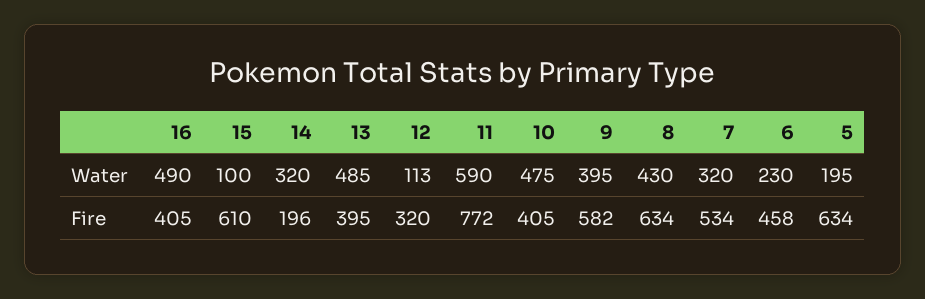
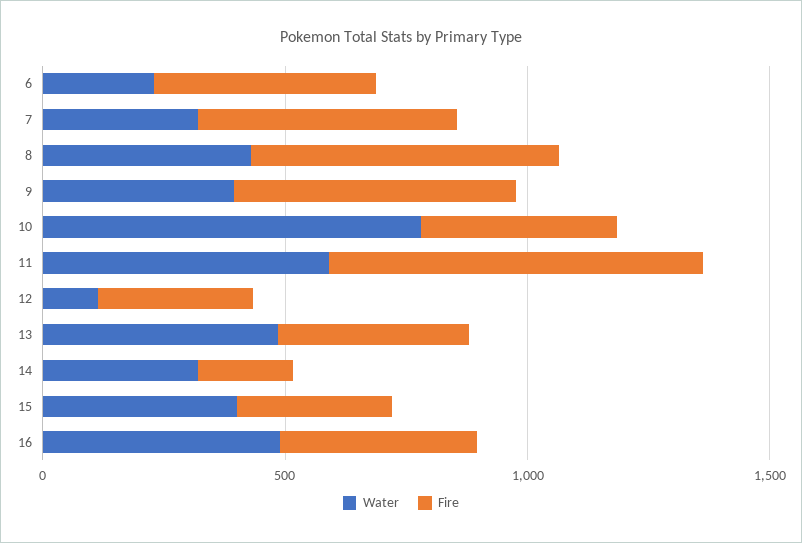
  {
    "Water": {
      "16": 490,
-     "15": 100,
+     "15": 400,
      "14": 320,
      "13": 485,
      "12": 113,
      "11": 590,
-     "10": 475,
+     "10": 800,
      "9": 395,
      "8": 430,
      "7": 320,
-     "6": 230,
+     "6": 230
-     "5": 195
    },
    "Fire": {
      "16": 405,
-     "15": 610,
+     "15": 300,
      "14": 196,
      "13": 395,
      "12": 320,
      "11": 772,
      "10": 405,
      "9": 582,
      "8": 634,
      "7": 534,
-     "6": 458,
+     "6": 458
-     "5": 634
    }
  }

